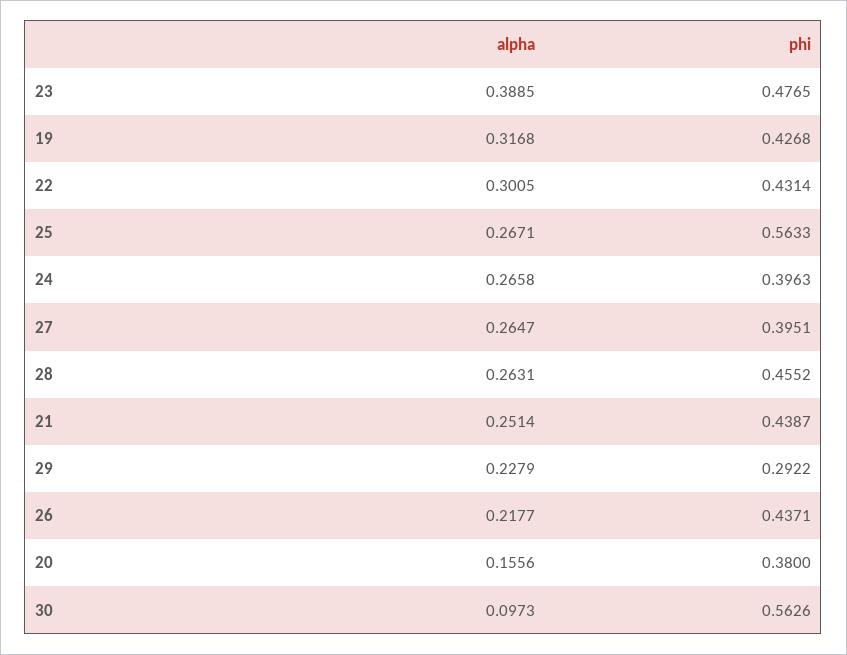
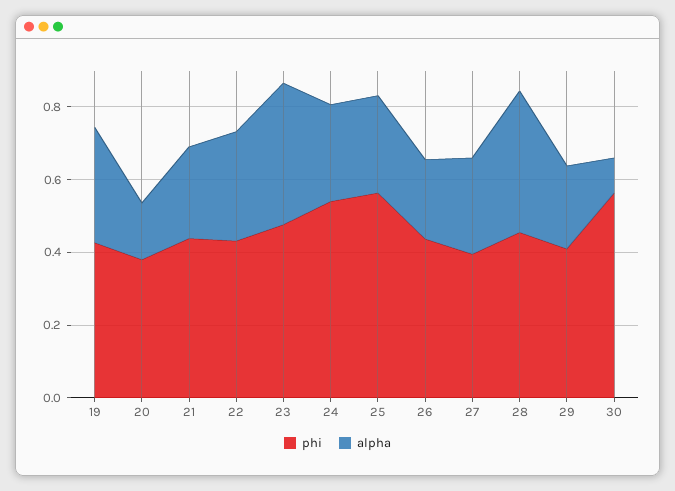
  {
    "alpha": {
      "23": 0.3885,
      "19": 0.3168,
      "22": 0.3005,
      "25": 0.2671,
      "24": 0.2658,
      "27": 0.2647,
-     "28": 0.2631,
+     "28": 0.4,
      "21": 0.2514,
      "29": 0.2279,
      "26": 0.2177,
      "20": 0.1556,
      "30": 0.0973
    },
    "phi": {
      "23": 0.4765,
      "19": 0.4268,
      "22": 0.4314,
      "25": 0.5633,
-     "24": 0.3963,
+     "24": 0.55,
      "27": 0.3951,
      "28": 0.4552,
      "21": 0.4387,
-     "29": 0.2922,
+     "29": 0.4,
      "26": 0.4371,
      "20": 0.38,
      "30": 0.5626
    }
  }

